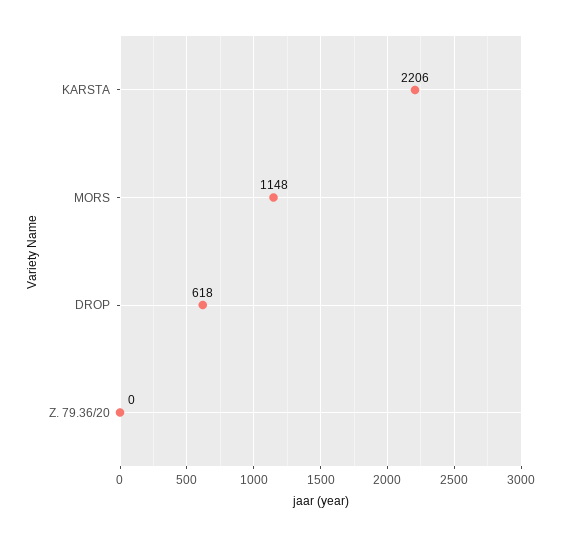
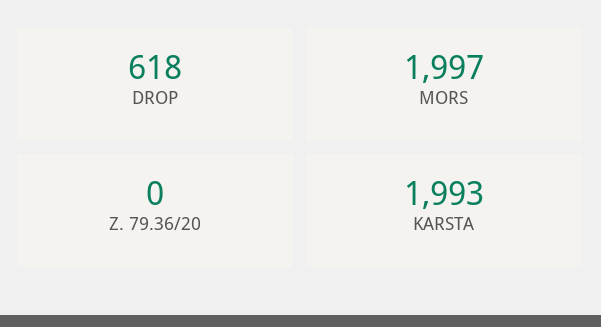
  {
-   "KARSTA": 2206,
+   "KARSTA": 1993,
-   "MORS": 1148,
+   "MORS": 1997,
    "DROP": 618,
    "Z. 79.36/20": 0
  }

